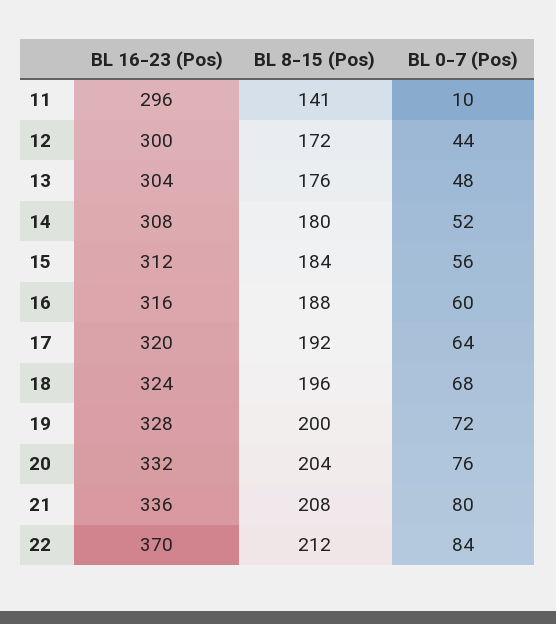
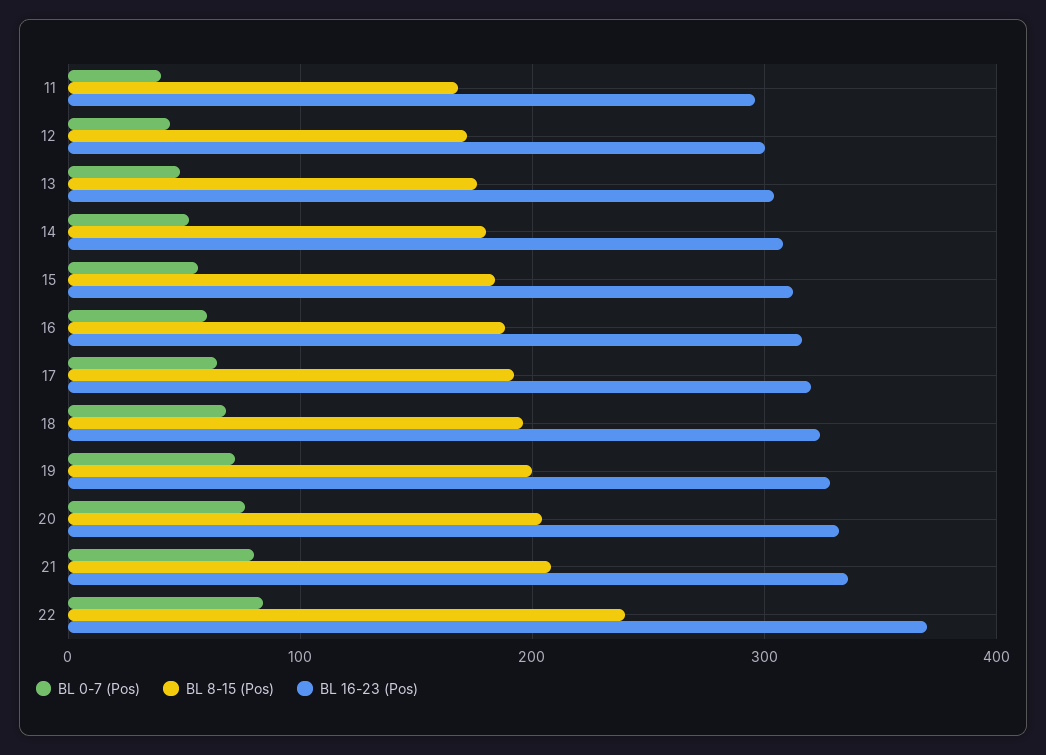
  {
    "BL 16-23 (Pos)": {
      "11": 296,
      "12": 300,
      "13": 304,
      "14": 308,
      "15": 312,
      "16": 316,
      "17": 320,
      "18": 324,
      "19": 328,
      "20": 332,
      "21": 336,
      "22": 370
    },
    "BL 8-15 (Pos)": {
-     "11": 141,
+     "11": 170,
      "12": 172,
      "13": 176,
      "14": 180,
      "15": 184,
      "16": 188,
      "17": 192,
      "18": 196,
      "19": 200,
      "20": 204,
      "21": 208,
-     "22": 212
+     "22": 240
    },
    "BL 0-7 (Pos)": {
-     "11": 10,
+     "11": 40,
      "12": 44,
      "13": 48,
      "14": 52,
      "15": 56,
      "16": 60,
      "17": 64,
      "18": 68,
      "19": 72,
      "20": 76,
      "21": 80,
      "22": 84
    }
  }

